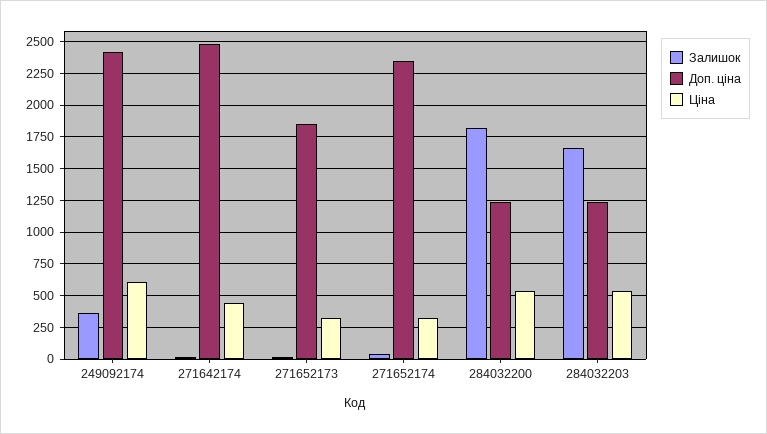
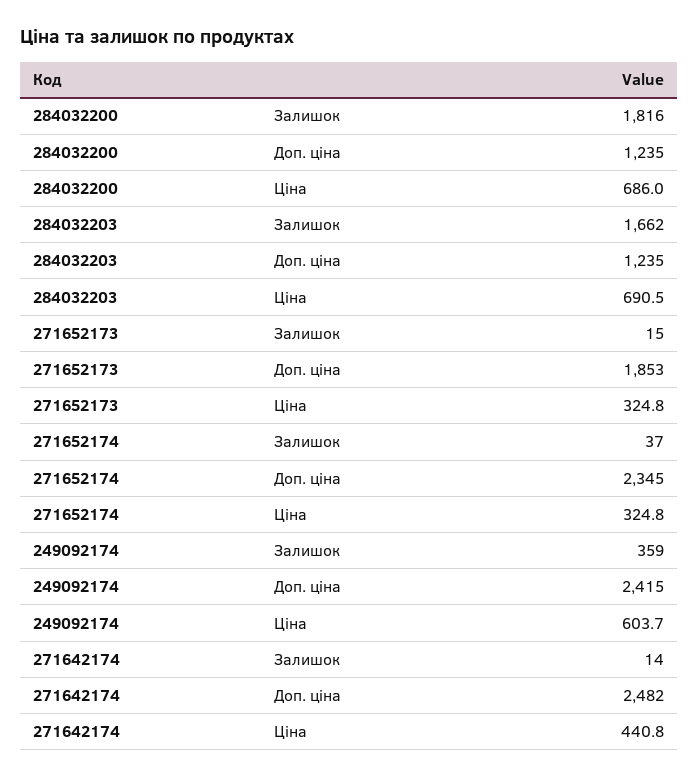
  {
    "Залишок": {
      "249092174": 359,
      "271642174": 14,
      "271652173": 15,
      "271652174": 37,
      "284032200": 1816,
      "284032203": 1662
    },
    "Доп. ціна": {
      "249092174": 2415,
      "271642174": 2482,
      "271652173": 1853,
      "271652174": 2345,
      "284032200": 1235,
      "284032203": 1235
    },
    "Ціна": {
      "249092174": 603.7,
      "271642174": 440.8,
      "271652173": 324.8,
      "271652174": 324.8,
-     "284032200": 550,
+     "284032200": 686,
-     "284032203": 550
+     "284032203": 690.5
    }
  }

